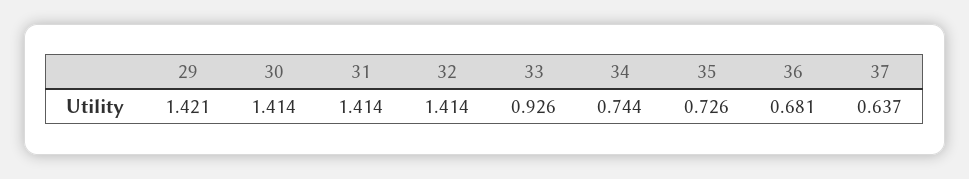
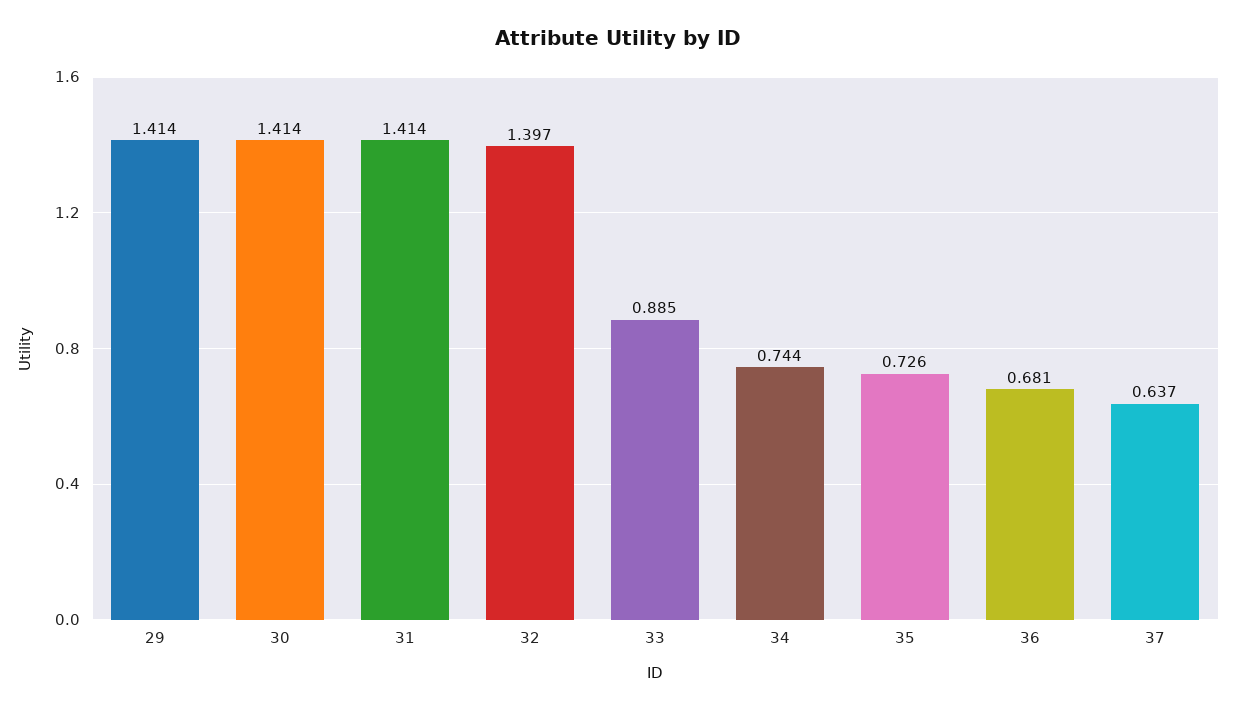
  {
-   "29": 1.421,
+   "29": 1.414,
    "30": 1.414,
    "31": 1.414,
-   "32": 1.414,
+   "32": 1.397,
-   "33": 0.926,
+   "33": 0.885,
    "34": 0.744,
    "35": 0.726,
    "36": 0.681,
    "37": 0.637
  }

